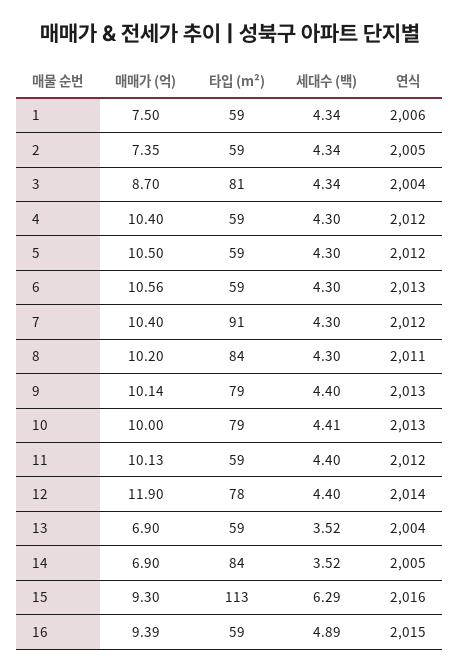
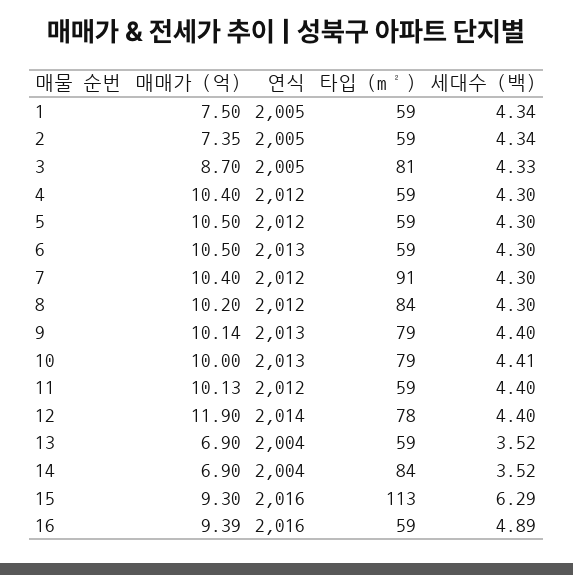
  {
    "매매가 (억)": {
      "1": 7.5,
      "2": 7.35,
      "3": 8.7,
      "4": 10.4,
      "5": 10.5,
-     "6": 10.56,
+     "6": 10.5,
      "7": 10.4,
      "8": 10.2,
      "9": 10.14,
      "10": 10,
      "11": 10.13,
      "12": 11.9,
      "13": 6.9,
      "14": 6.9,
      "15": 9.3,
      "16": 9.39
    },
    "타입 (m²)": {
      "1": 59,
      "2": 59,
      "3": 81,
      "4": 59,
      "5": 59,
      "6": 59,
      "7": 91,
      "8": 84,
      "9": 79,
      "10": 79,
      "11": 59,
      "12": 78,
      "13": 59,
      "14": 84,
      "15": 113,
      "16": 59
    },
    "세대수 (백)": {
      "1": 4.34,
      "2": 4.34,
-     "3": 4.34,
+     "3": 4.33,
      "4": 4.3,
      "5": 4.3,
      "6": 4.3,
      "7": 4.3,
      "8": 4.3,
      "9": 4.4,
      "10": 4.41,
      "11": 4.4,
      "12": 4.4,
      "13": 3.52,
      "14": 3.52,
      "15": 6.29,
      "16": 4.89
    },
    "연식": {
-     "1": 2006,
+     "1": 2005,
      "2": 2005,
-     "3": 2004,
+     "3": 2005,
      "4": 2012,
      "5": 2012,
      "6": 2013,
      "7": 2012,
-     "8": 2011,
+     "8": 2012,
      "9": 2013,
      "10": 2013,
      "11": 2012,
      "12": 2014,
      "13": 2004,
-     "14": 2005,
+     "14": 2004,
      "15": 2016,
-     "16": 2015
+     "16": 2016
    }
  }

